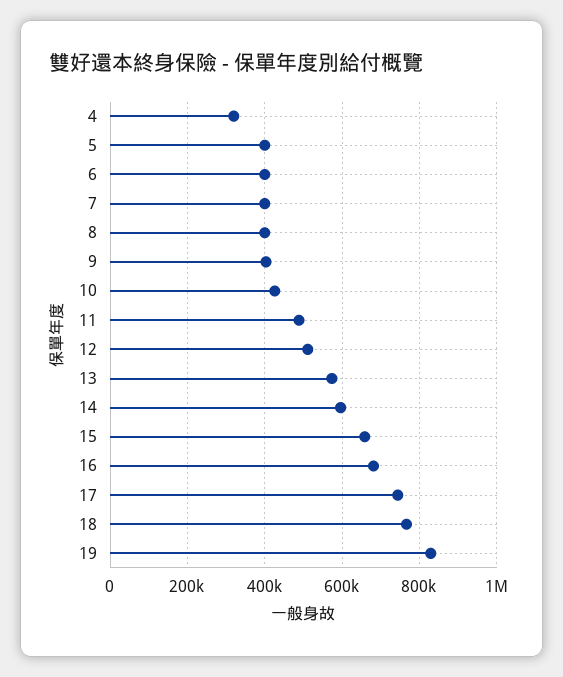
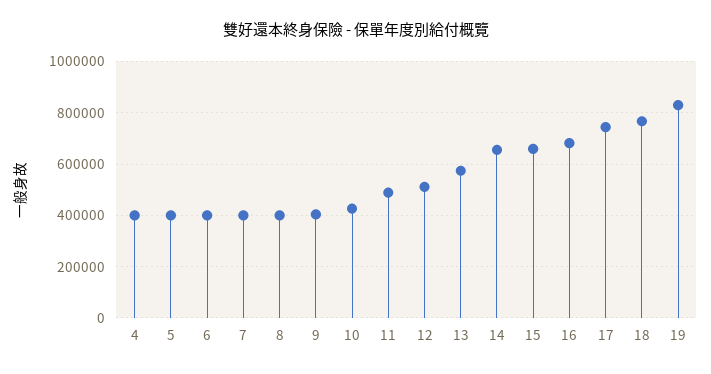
  {
-   "4": 320000,
+   "4": 400000,
    "5": 400000,
    "6": 400000,
    "7": 400000,
    "8": 400000,
    "9": 400000,
    "10": 420000,
    "11": 480000,
    "12": 520000,
    "13": 580000,
-   "14": 600000,
+   "14": 650000,
    "15": 660000,
    "16": 680000,
    "17": 740000,
    "18": 760000,
    "19": 820000
  }

